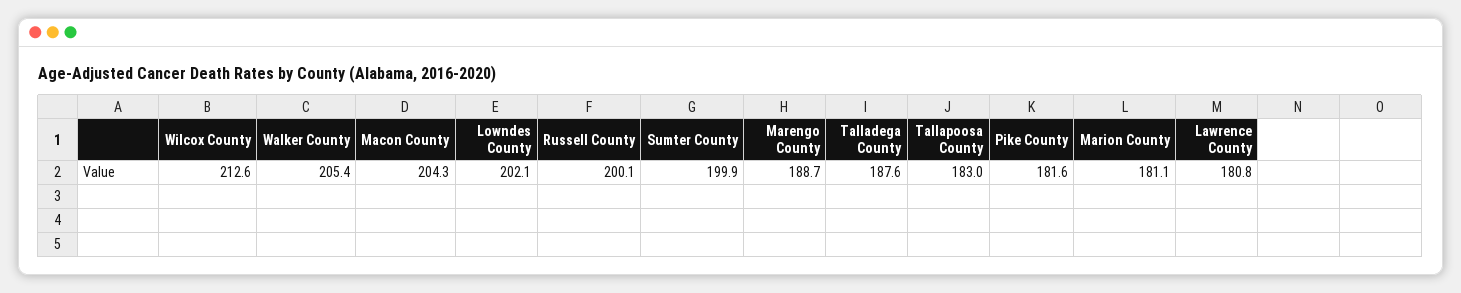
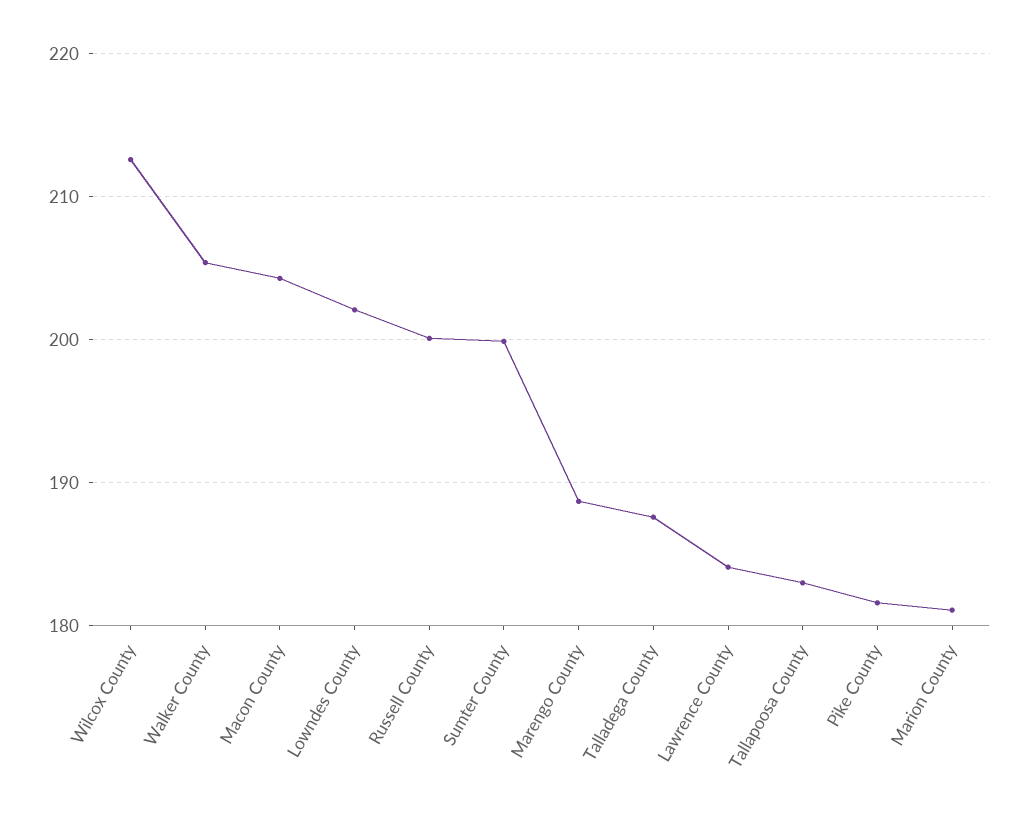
  {
    "Wilcox County": 212.6,
    "Walker County": 205.4,
    "Macon County": 204.3,
    "Lowndes County": 202.1,
    "Russell County": 200.1,
    "Sumter County": 199.9,
    "Marengo County": 188.7,
    "Talladega County": 187.6,
    "Tallapoosa County": 183,
    "Pike County": 181.6,
    "Marion County": 181.1,
-   "Lawrence County": 180.8
+   "Lawrence County": 184
  }

